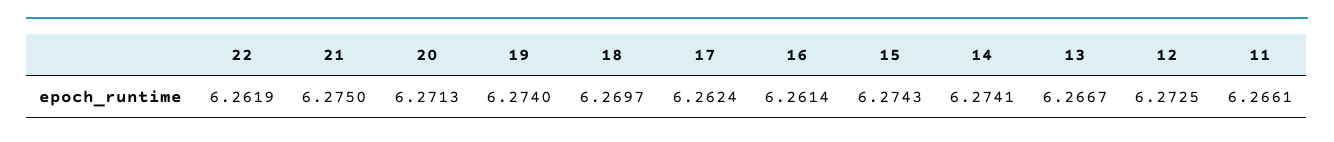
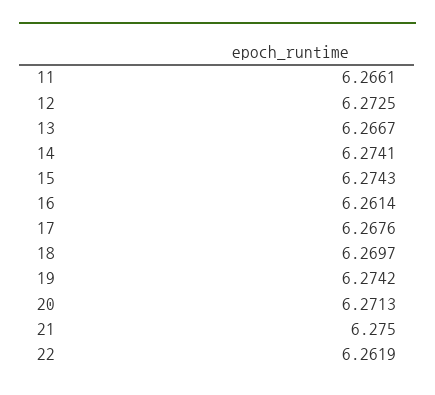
  {
    "22": 6.2619,
    "21": 6.275,
    "20": 6.2713,
-   "19": 6.274,
+   "19": 6.2742,
    "18": 6.2697,
-   "17": 6.2624,
+   "17": 6.2676,
    "16": 6.2614,
    "15": 6.2743,
    "14": 6.2741,
    "13": 6.2667,
    "12": 6.2725,
    "11": 6.2661
  }

